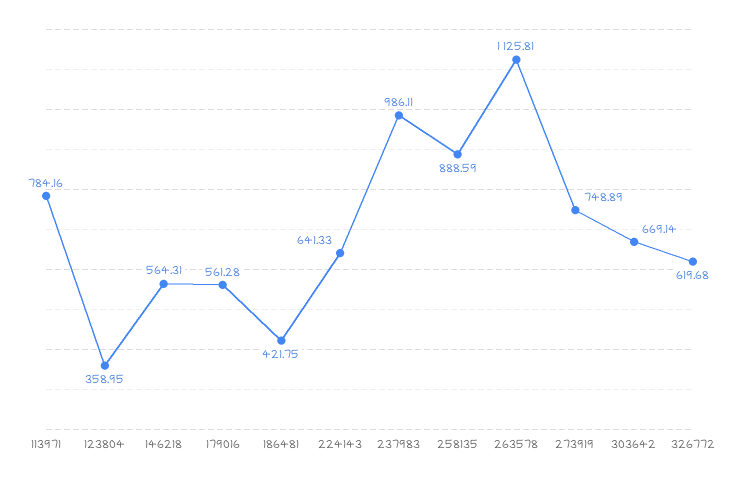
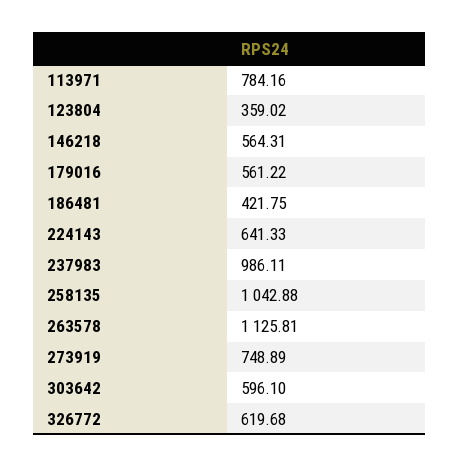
  {
    "113971": 784.16,
-   "123804": 358.95,
+   "123804": 359.02,
    "146218": 564.31,
-   "179016": 561.28,
+   "179016": 561.22,
    "186481": 421.75,
    "224143": 641.33,
    "237983": 986.11,
-   "258135": 888.59,
+   "258135": 1042.88,
    "263578": 1125.81,
    "273919": 748.89,
-   "303642": 669.14,
+   "303642": 596.1,
    "326772": 619.68
  }

